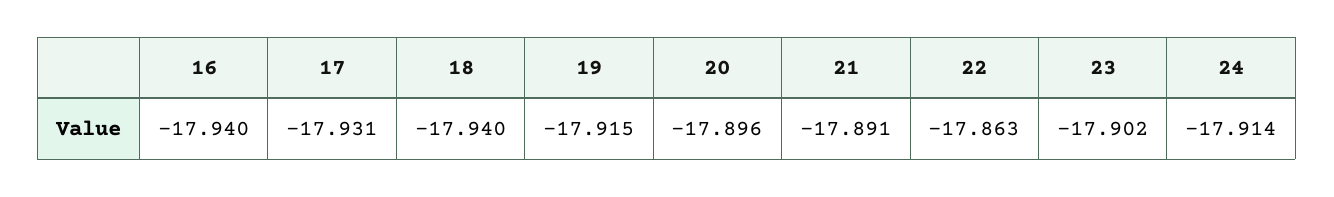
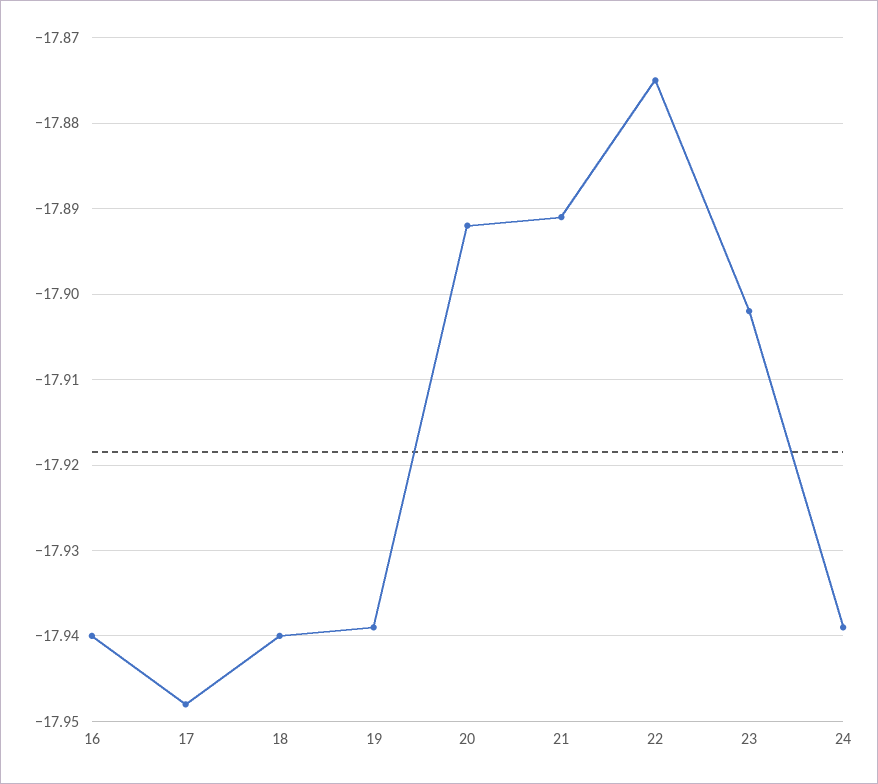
  {
    "16": -17.94,
-   "17": -17.931,
+   "17": -17.948,
    "18": -17.94,
-   "19": -17.915,
+   "19": -17.939,
-   "20": -17.896,
+   "20": -17.892,
    "21": -17.891,
-   "22": -17.863,
+   "22": -17.875,
    "23": -17.902,
-   "24": -17.914
+   "24": -17.939
  }

